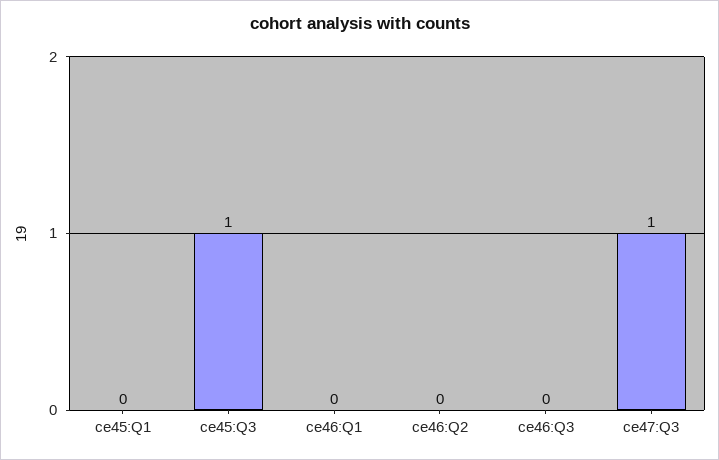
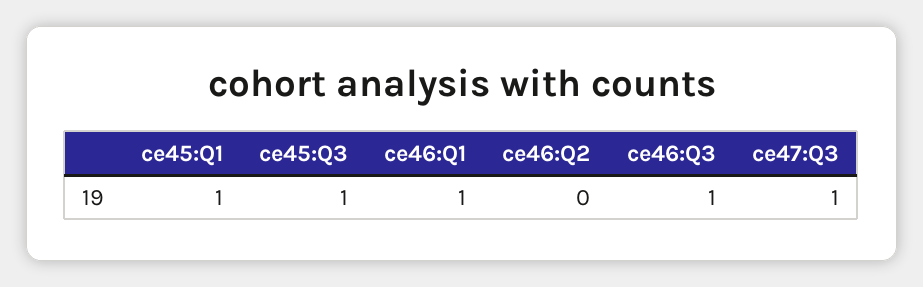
  {
-   "ce45:Q1": 0,
+   "ce45:Q1": 1,
    "ce45:Q3": 1,
-   "ce46:Q1": 0,
+   "ce46:Q1": 1,
    "ce46:Q2": 0,
-   "ce46:Q3": 0,
+   "ce46:Q3": 1,
    "ce47:Q3": 1
  }

